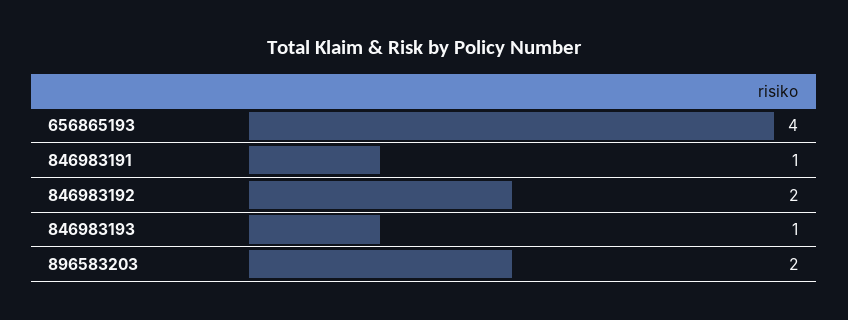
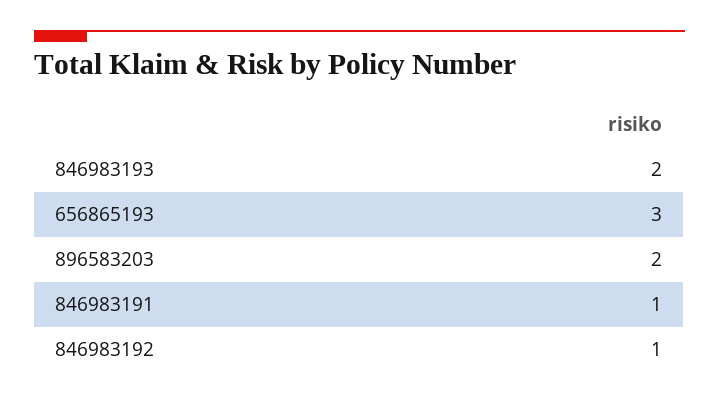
  {
-   "656865193": 4,
+   "656865193": 3,
    "846983191": 1,
-   "846983192": 2,
+   "846983192": 1,
-   "846983193": 1,
+   "846983193": 2,
    "896583203": 2
  }

